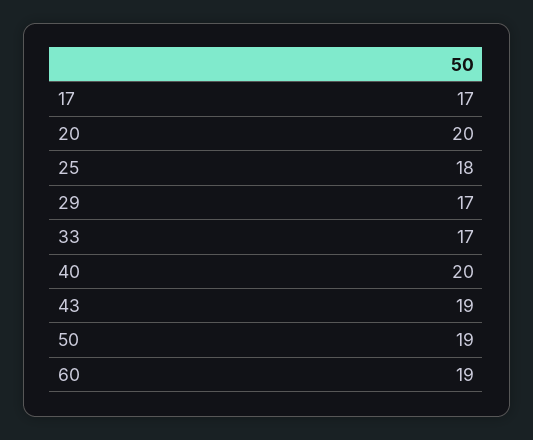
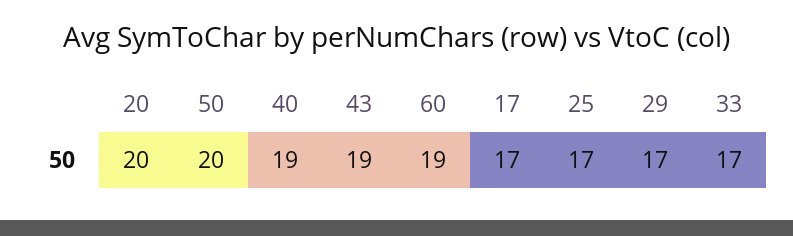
  {
    "17": 17,
    "20": 20,
-   "25": 18,
+   "25": 17,
    "29": 17,
    "33": 17,
-   "40": 20,
+   "40": 19,
    "43": 19,
-   "50": 19,
+   "50": 20,
    "60": 19
  }

